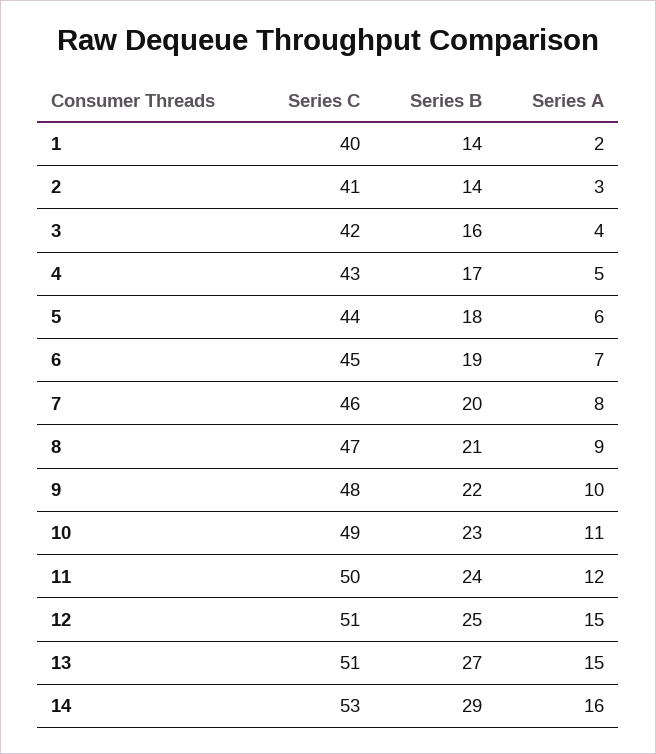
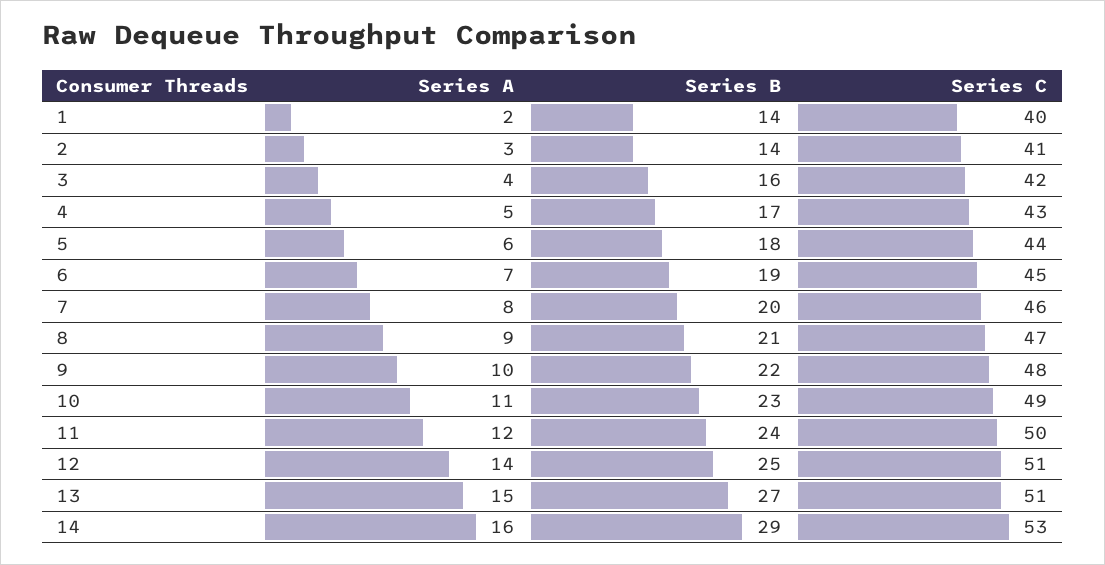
  {
    "Series C": {
      "1": 40,
      "2": 41,
      "3": 42,
      "4": 43,
      "5": 44,
      "6": 45,
      "7": 46,
      "8": 47,
      "9": 48,
      "10": 49,
      "11": 50,
      "12": 51,
      "13": 51,
      "14": 53
    },
    "Series B": {
      "1": 14,
      "2": 14,
      "3": 16,
      "4": 17,
      "5": 18,
      "6": 19,
      "7": 20,
      "8": 21,
      "9": 22,
      "10": 23,
      "11": 24,
      "12": 25,
      "13": 27,
      "14": 29
    },
    "Series A": {
      "1": 2,
      "2": 3,
      "3": 4,
      "4": 5,
      "5": 6,
      "6": 7,
      "7": 8,
      "8": 9,
      "9": 10,
      "10": 11,
      "11": 12,
-     "12": 15,
+     "12": 14,
      "13": 15,
      "14": 16
    }
  }

